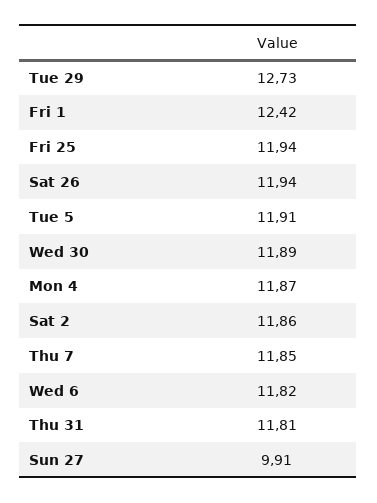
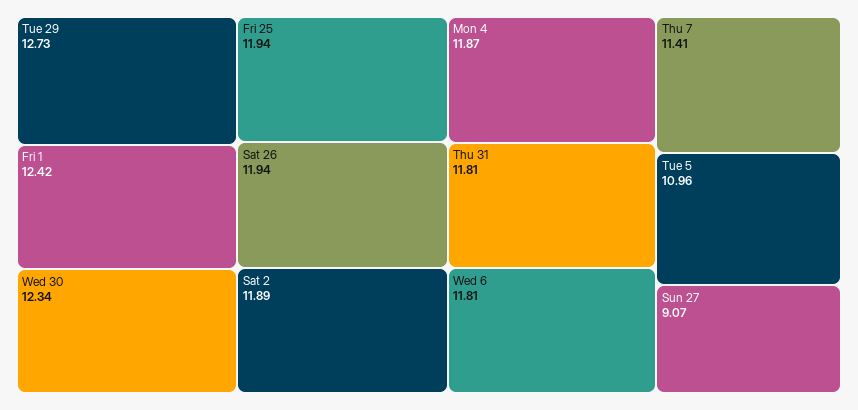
  {
    "Tue 29": 12.73,
    "Fri 1": 12.42,
    "Fri 25": 11.94,
    "Sat 26": 11.94,
-   "Tue 5": 11.91,
+   "Tue 5": 10.96,
-   "Wed 30": 11.89,
+   "Wed 30": 12.34,
    "Mon 4": 11.87,
-   "Sat 2": 11.86,
+   "Sat 2": 11.89,
-   "Thu 7": 11.85,
+   "Thu 7": 11.41,
-   "Wed 6": 11.82,
+   "Wed 6": 11.81,
    "Thu 31": 11.81,
-   "Sun 27": 9.91
+   "Sun 27": 9.07
  }

